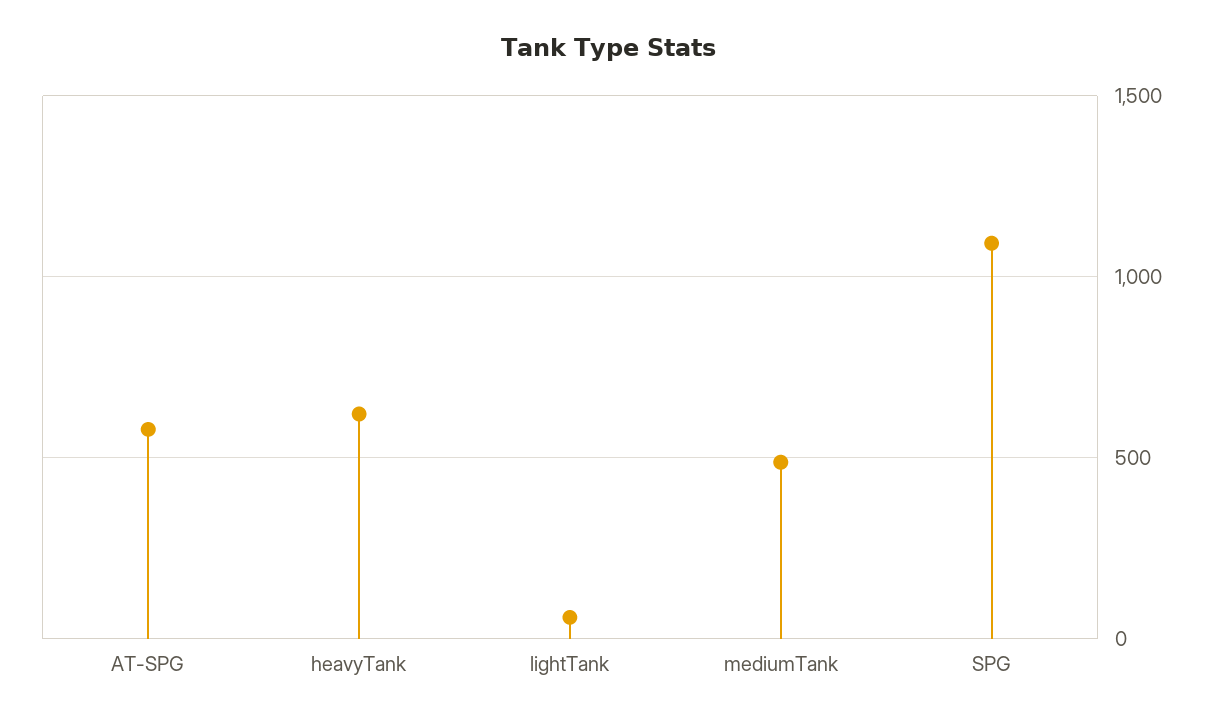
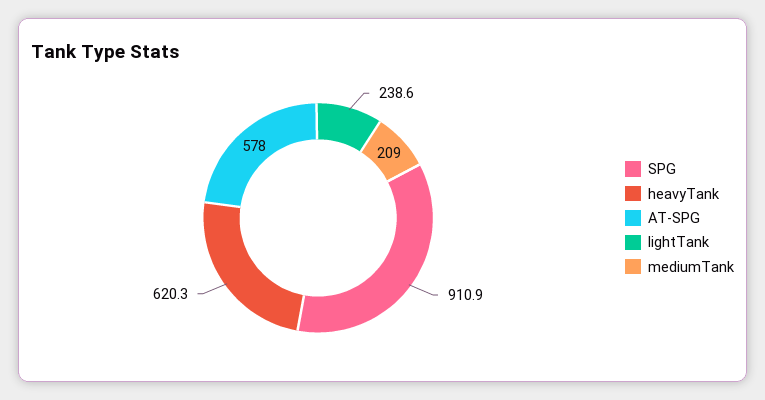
  {
    "AT-SPG": 578,
    "heavyTank": 620.3,
-   "lightTank": 50,
+   "lightTank": 238.6,
-   "mediumTank": 500,
+   "mediumTank": 209,
-   "SPG": 1100
+   "SPG": 910.9
  }

